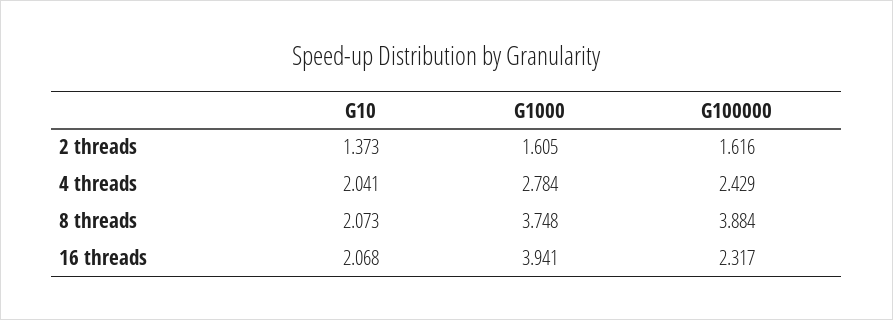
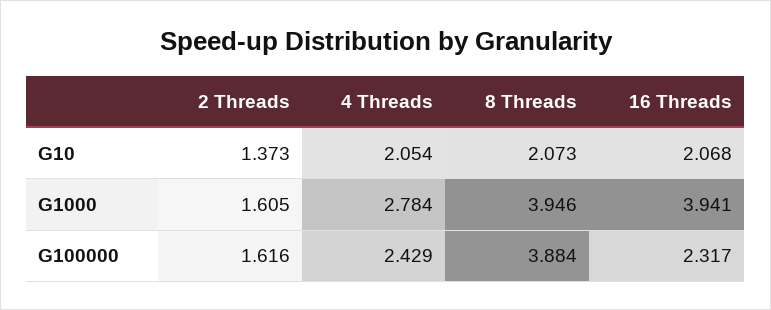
  {
    "G10": {
      "2 threads": 1.373,
-     "4 threads": 2.041,
+     "4 threads": 2.054,
      "8 threads": 2.073,
      "16 threads": 2.068
    },
    "G1000": {
      "2 threads": 1.605,
      "4 threads": 2.784,
-     "8 threads": 3.748,
+     "8 threads": 3.946,
      "16 threads": 3.941
    },
    "G100000": {
      "2 threads": 1.616,
      "4 threads": 2.429,
      "8 threads": 3.884,
      "16 threads": 2.317
    }
  }

